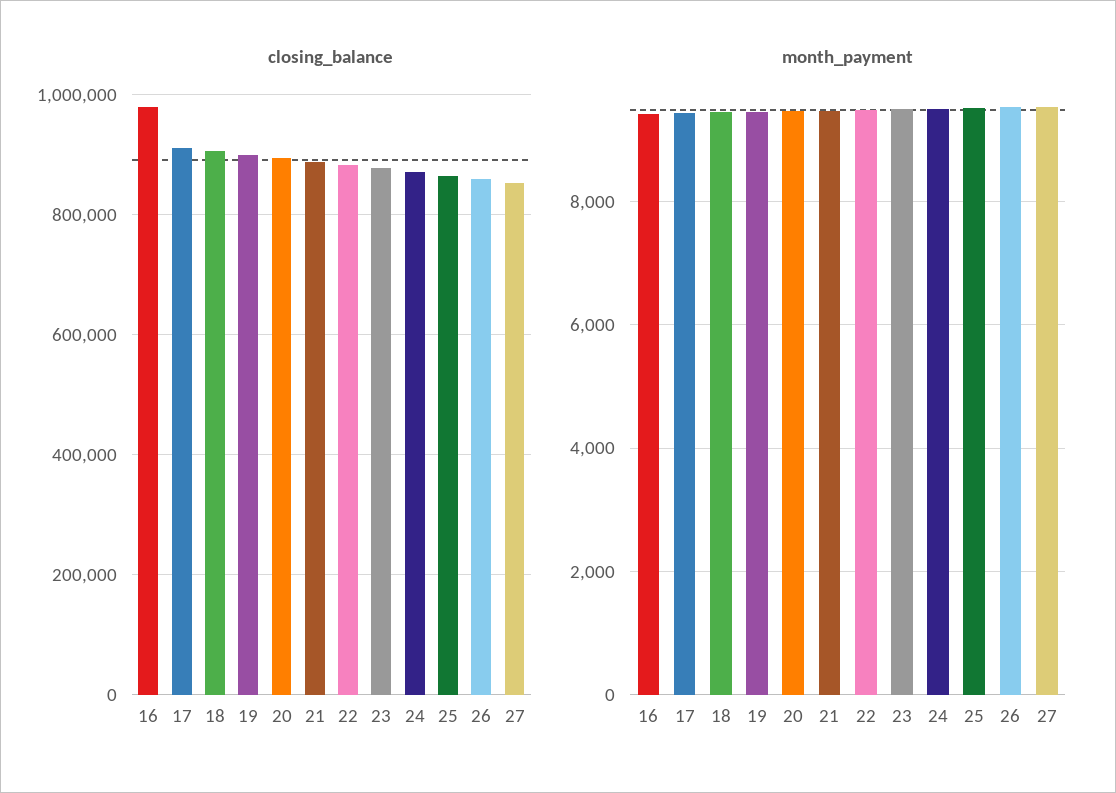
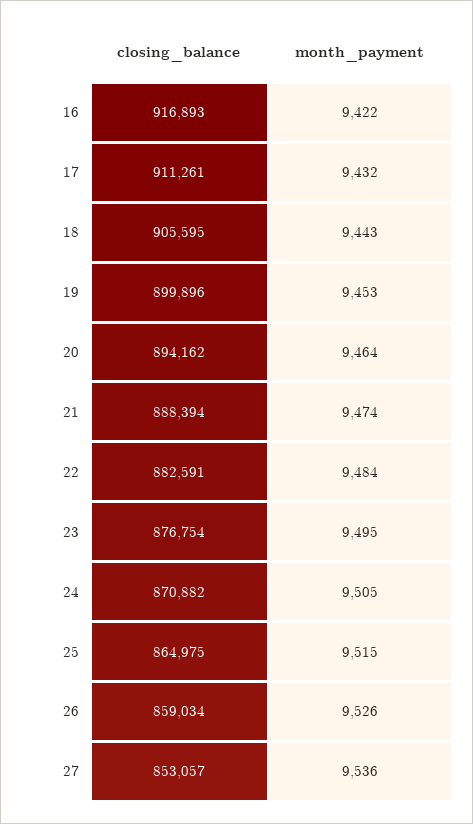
  {
    "closing_balance": {
-     "16": 980000,
+     "16": 916893,
      "17": 911261,
      "18": 905595,
      "19": 899896,
      "20": 894162,
      "21": 888394,
      "22": 882591,
      "23": 876754,
      "24": 870882,
      "25": 864975,
      "26": 859034,
      "27": 853057
    },
    "month_payment": {
      "16": 9422,
      "17": 9432,
      "18": 9443,
      "19": 9453,
      "20": 9464,
      "21": 9474,
      "22": 9484,
      "23": 9495,
      "24": 9505,
      "25": 9515,
      "26": 9526,
      "27": 9536
    }
  }

